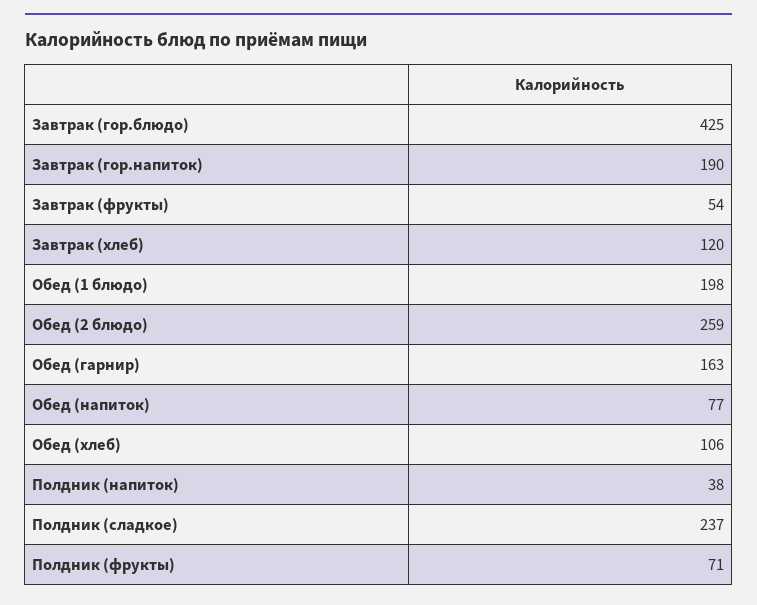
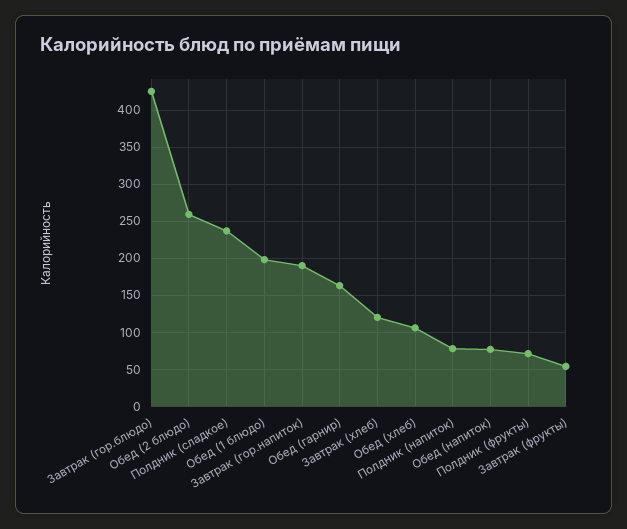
  {
    "Завтрак (гор.блюдо)": 425,
    "Завтрак (гор.напиток)": 190,
    "Завтрак (фрукты)": 54,
    "Завтрак (хлеб)": 120,
    "Обед (1 блюдо)": 198,
    "Обед (2 блюдо)": 259,
    "Обед (гарнир)": 163,
    "Обед (напиток)": 77,
    "Обед (хлеб)": 106,
-   "Полдник (напиток)": 38,
+   "Полдник (напиток)": 80,
    "Полдник (сладкое)": 237,
    "Полдник (фрукты)": 71
  }

